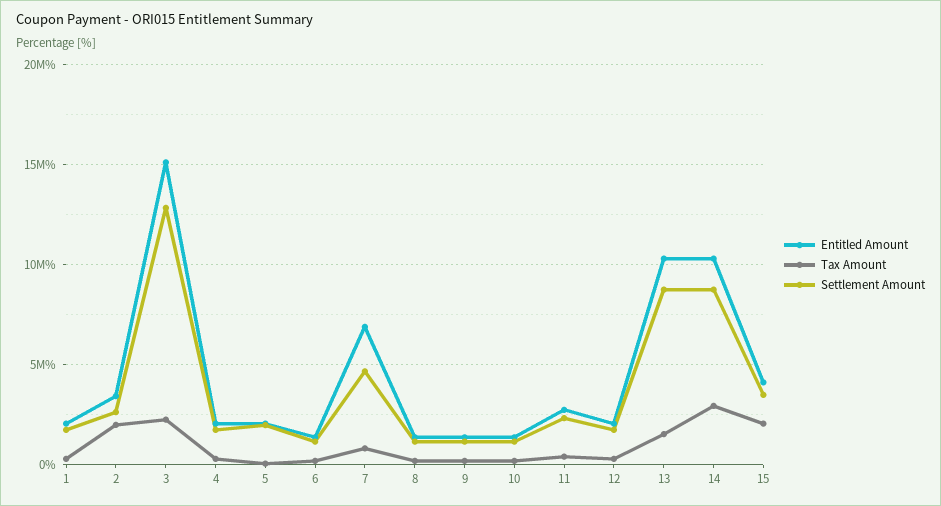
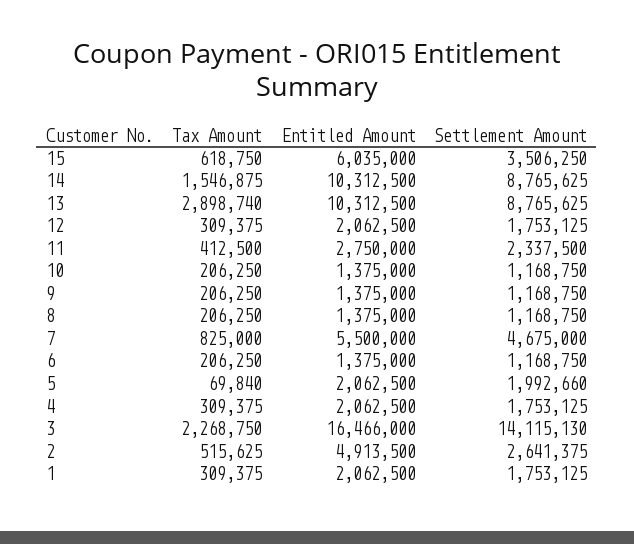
  {
    "Entitled Amount": {
      "1": 2062500,
-     "2": 3500000,
+     "2": 4913500,
-     "3": 15000000,
+     "3": 16466000,
      "4": 2062500,
      "5": 2062500,
      "6": 1375000,
-     "7": 7000000,
+     "7": 5500000,
      "8": 1375000,
      "9": 1375000,
      "10": 1375000,
      "11": 2750000,
      "12": 2062500,
      "13": 10312500,
      "14": 10312500,
-     "15": 4000000
+     "15": 6035000
    },
    "Tax Amount": {
      "1": 309375,
-     "2": 2000000,
+     "2": 515625,
      "3": 2268750,
      "4": 309375,
      "5": 69840,
      "6": 206250,
      "7": 825000,
      "8": 206250,
      "9": 206250,
      "10": 206250,
      "11": 412500,
      "12": 309375,
-     "13": 1500000,
+     "13": 2898740,
-     "14": 3000000,
+     "14": 1546875,
-     "15": 2000000
+     "15": 618750
    },
    "Settlement Amount": {
      "1": 1753125,
      "2": 2641375,
-     "3": 13000000,
+     "3": 14115130,
      "4": 1753125,
      "5": 1992660,
      "6": 1168750,
      "7": 4675000,
      "8": 1168750,
      "9": 1168750,
      "10": 1168750,
      "11": 2337500,
      "12": 1753125,
      "13": 8765625,
      "14": 8765625,
      "15": 3506250
    }
  }

